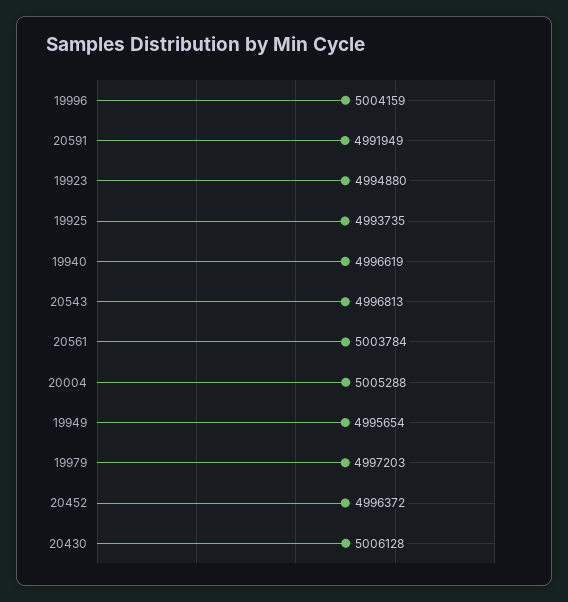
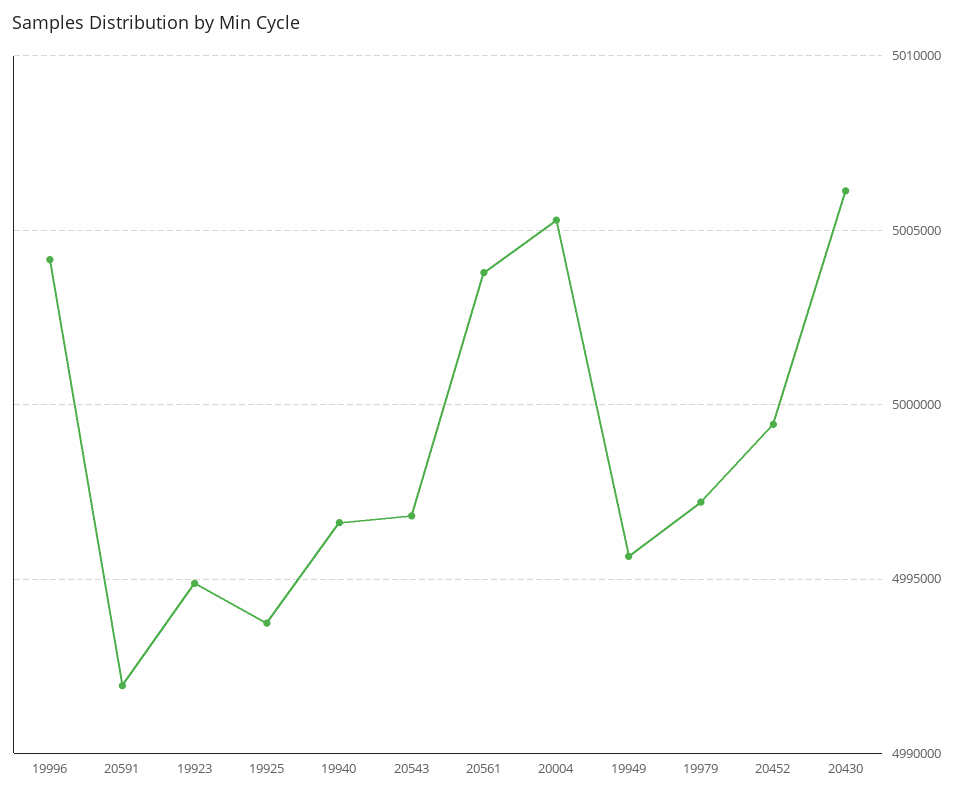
  {
    "19996": 5004159,
    "20591": 4991949,
    "19923": 4994880,
    "19925": 4993735,
    "19940": 4996619,
    "20543": 4996813,
    "20561": 5003784,
    "20004": 5005288,
    "19949": 4995654,
    "19979": 4997203,
-   "20452": 4996372,
+   "20452": 4999500,
    "20430": 5006128
  }

